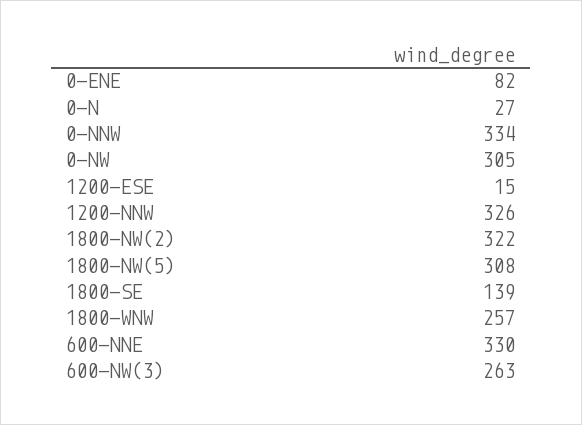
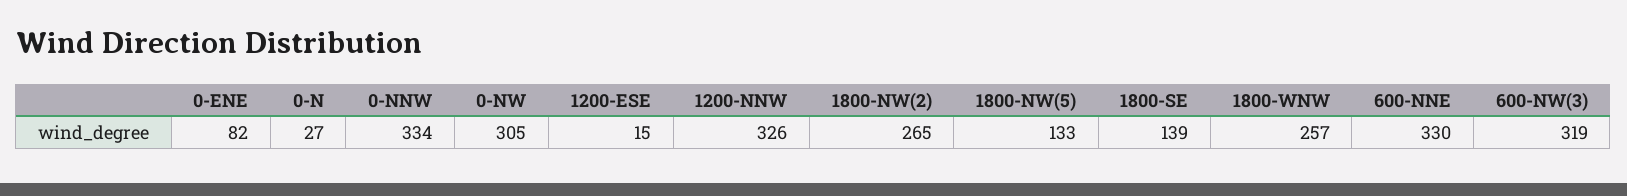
  {
    "0-ENE": 82,
    "0-N": 27,
    "0-NNW": 334,
    "0-NW": 305,
    "1200-ESE": 15,
    "1200-NNW": 326,
-   "1800-NW(2)": 322,
+   "1800-NW(2)": 265,
-   "1800-NW(5)": 308,
+   "1800-NW(5)": 133,
    "1800-SE": 139,
    "1800-WNW": 257,
    "600-NNE": 330,
-   "600-NW(3)": 263
+   "600-NW(3)": 319
  }

